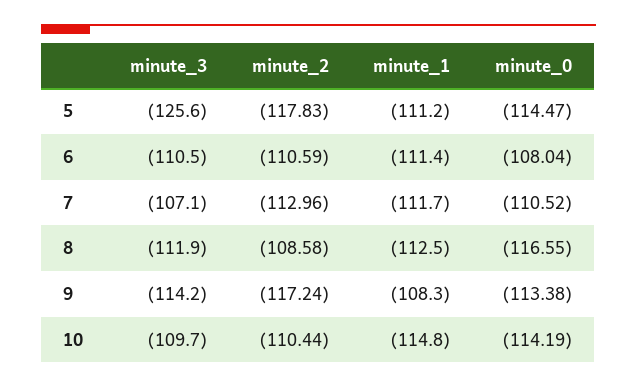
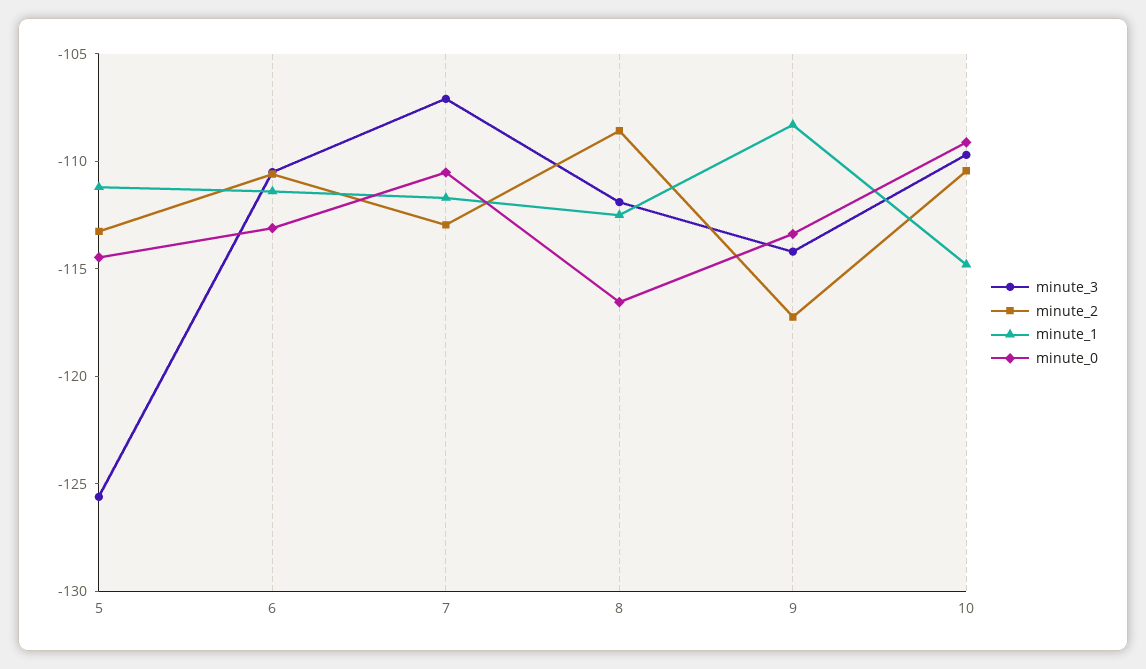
  {
    "minute_3": {
      "5": -125.6,
      "6": -110.5,
      "7": -107.1,
      "8": -111.9,
      "9": -114.2,
      "10": -109.7
    },
    "minute_2": {
-     "5": -117.83,
+     "5": -113,
      "6": -110.59,
      "7": -112.96,
      "8": -108.58,
      "9": -117.24,
      "10": -110.44
    },
    "minute_1": {
      "5": -111.2,
      "6": -111.4,
      "7": -111.7,
      "8": -112.5,
      "9": -108.3,
      "10": -114.8
    },
    "minute_0": {
      "5": -114.47,
-     "6": -108.04,
+     "6": -113,
      "7": -110.52,
      "8": -116.55,
      "9": -113.38,
-     "10": -114.19
+     "10": -109
    }
  }

